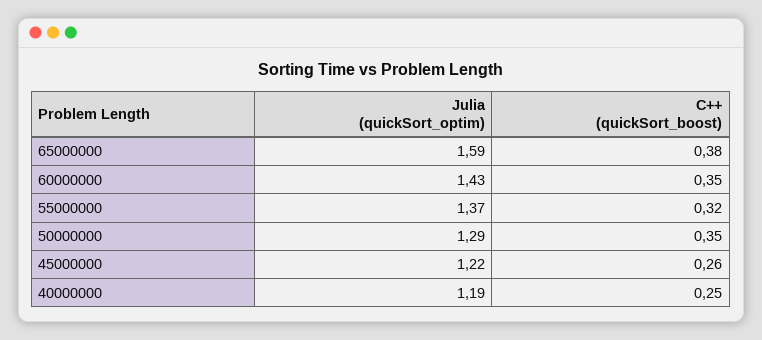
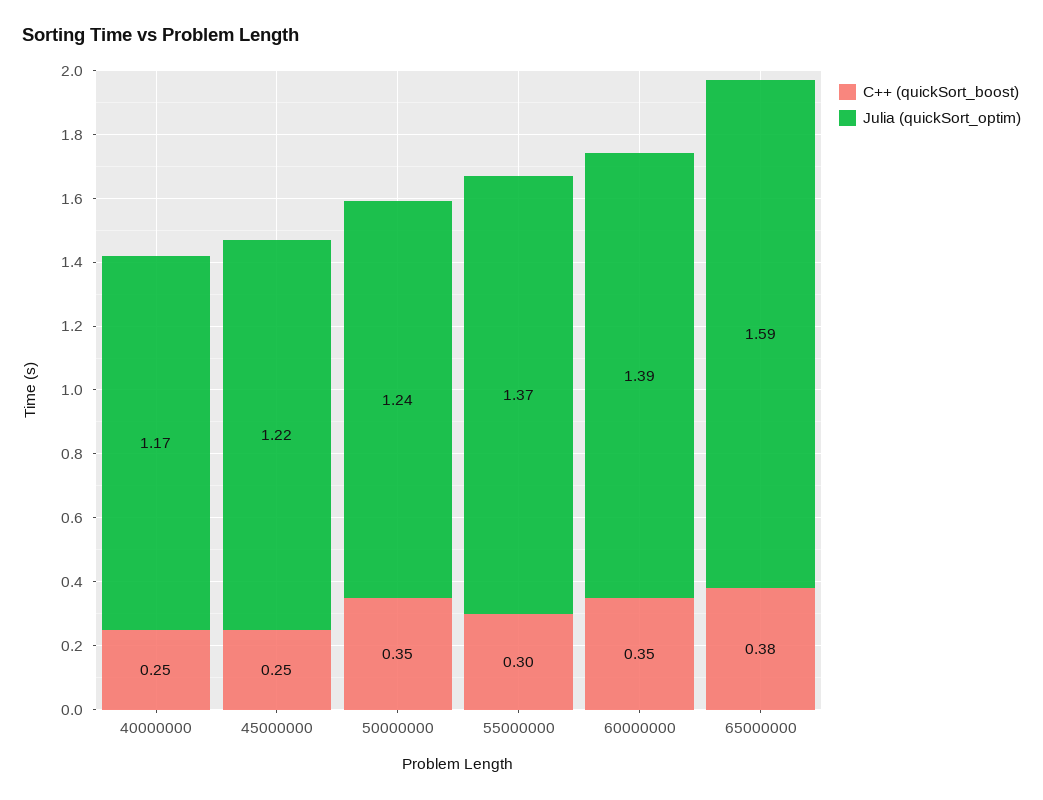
  {
    "Julia (quickSort_optim)": {
      "65000000": 1.59,
-     "60000000": 1.43,
+     "60000000": 1.39,
      "55000000": 1.37,
-     "50000000": 1.29,
+     "50000000": 1.24,
      "45000000": 1.22,
-     "40000000": 1.19
+     "40000000": 1.17
    },
    "C++ (quickSort_boost)": {
      "65000000": 0.38,
      "60000000": 0.35,
-     "55000000": 0.32,
+     "55000000": 0.3,
      "50000000": 0.35,
-     "45000000": 0.26,
+     "45000000": 0.25,
      "40000000": 0.25
    }
  }

